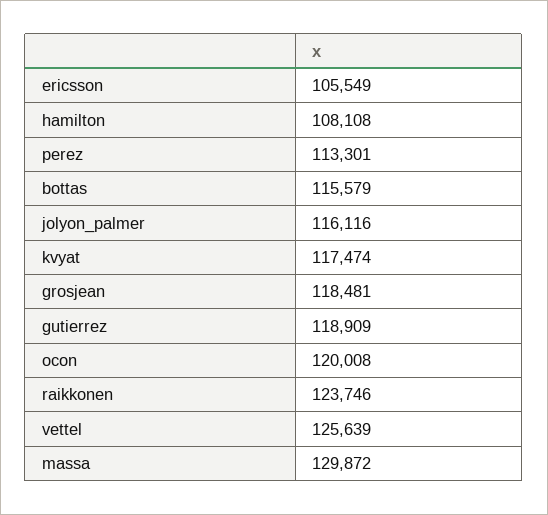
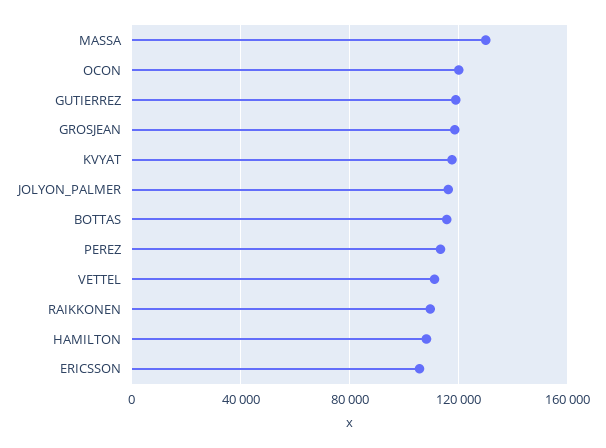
  {
    "ericsson": 105549,
    "hamilton": 108108,
    "perez": 113301,
    "bottas": 115579,
    "jolyon_palmer": 116116,
    "kvyat": 117474,
    "grosjean": 118481,
    "gutierrez": 118909,
    "ocon": 120008,
-   "raikkonen": 123746,
+   "raikkonen": 110000,
-   "vettel": 125639,
+   "vettel": 110000,
    "massa": 129872
  }

